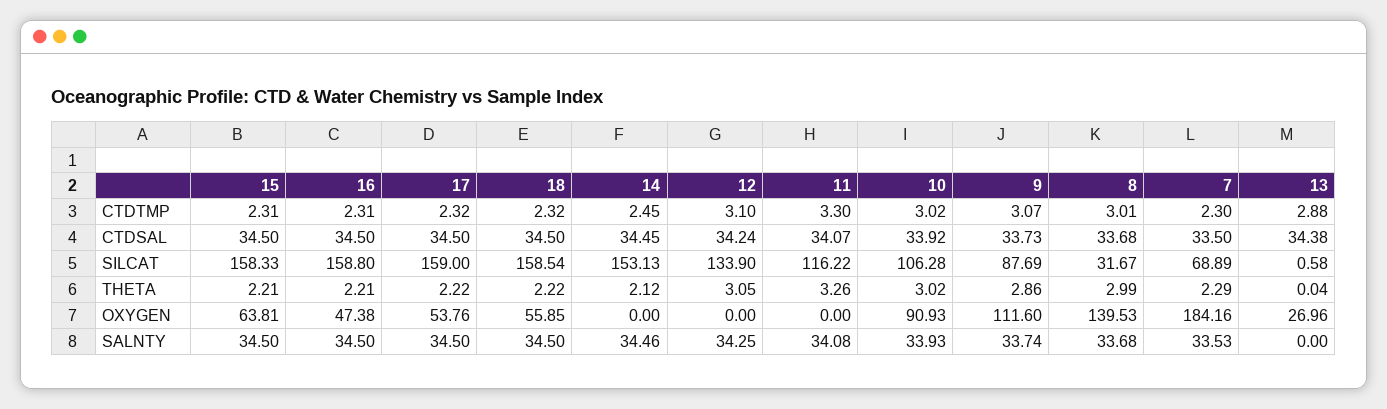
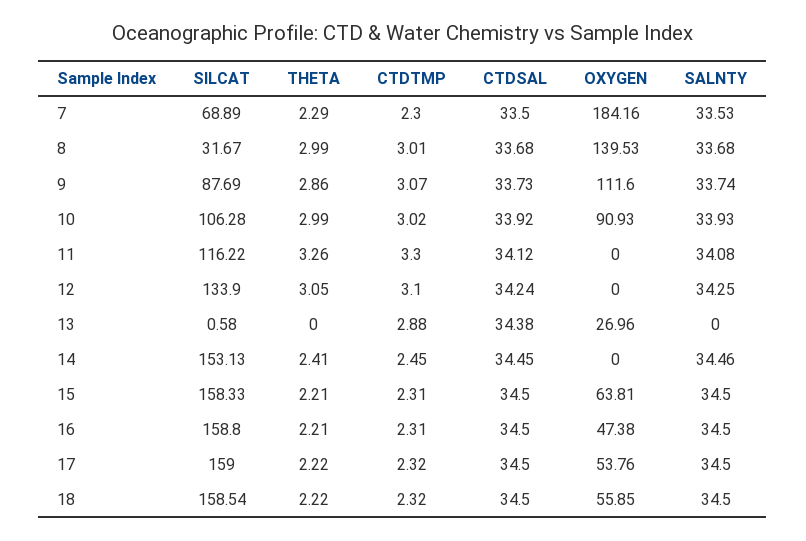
  {
    "15": {
      "CTDTMP": 2.31,
      "CTDSAL": 34.5,
      "SILCAT": 158.33,
      "THETA": 2.21,
      "OXYGEN": 63.81,
      "SALNTY": 34.5
    },
    "16": {
      "CTDTMP": 2.31,
      "CTDSAL": 34.5,
      "SILCAT": 158.8,
      "THETA": 2.21,
      "OXYGEN": 47.38,
      "SALNTY": 34.5
    },
    "17": {
      "CTDTMP": 2.32,
      "CTDSAL": 34.5,
      "SILCAT": 159,
      "THETA": 2.22,
      "OXYGEN": 53.76,
      "SALNTY": 34.5
    },
    "18": {
      "CTDTMP": 2.32,
      "CTDSAL": 34.5,
      "SILCAT": 158.54,
      "THETA": 2.22,
      "OXYGEN": 55.85,
      "SALNTY": 34.5
    },
    "14": {
      "CTDTMP": 2.45,
      "CTDSAL": 34.45,
      "SILCAT": 153.13,
-     "THETA": 2.12,
+     "THETA": 2.41,
      "OXYGEN": 0,
      "SALNTY": 34.46
    },
    "12": {
      "CTDTMP": 3.1,
      "CTDSAL": 34.24,
      "SILCAT": 133.9,
      "THETA": 3.05,
      "OXYGEN": 0,
      "SALNTY": 34.25
    },
    "11": {
      "CTDTMP": 3.3,
-     "CTDSAL": 34.07,
+     "CTDSAL": 34.12,
      "SILCAT": 116.22,
      "THETA": 3.26,
      "OXYGEN": 0,
      "SALNTY": 34.08
    },
    "10": {
      "CTDTMP": 3.02,
      "CTDSAL": 33.92,
      "SILCAT": 106.28,
-     "THETA": 3.02,
+     "THETA": 2.99,
      "OXYGEN": 90.93,
      "SALNTY": 33.93
    },
    "9": {
      "CTDTMP": 3.07,
      "CTDSAL": 33.73,
      "SILCAT": 87.69,
      "THETA": 2.86,
      "OXYGEN": 111.6,
      "SALNTY": 33.74
    },
    "8": {
      "CTDTMP": 3.01,
      "CTDSAL": 33.68,
      "SILCAT": 31.67,
      "THETA": 2.99,
      "OXYGEN": 139.53,
      "SALNTY": 33.68
    },
    "7": {
      "CTDTMP": 2.3,
      "CTDSAL": 33.5,
      "SILCAT": 68.89,
      "THETA": 2.29,
      "OXYGEN": 184.16,
      "SALNTY": 33.53
    },
    "13": {
      "CTDTMP": 2.88,
      "CTDSAL": 34.38,
      "SILCAT": 0.58,
-     "THETA": 0.04,
+     "THETA": 0,
      "OXYGEN": 26.96,
      "SALNTY": 0
    }
  }

